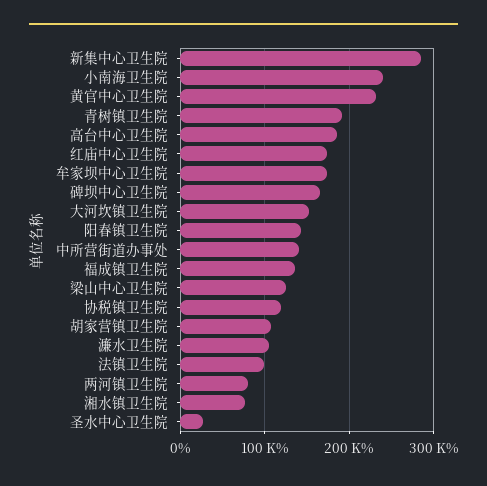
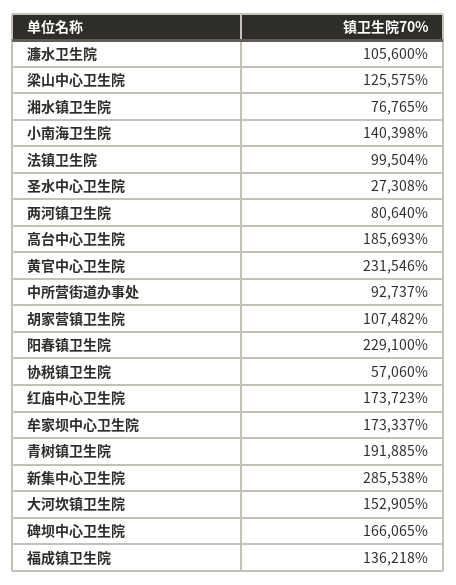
  {
    "新集中心卫生院": 285538,
-   "小南海卫生院": 240000,
+   "小南海卫生院": 140398,
    "黄官中心卫生院": 231546,
    "青树镇卫生院": 191885,
    "高台中心卫生院": 185693,
    "红庙中心卫生院": 173723,
    "牟家坝中心卫生院": 173337,
    "碑坝中心卫生院": 166065,
    "大河坎镇卫生院": 152905,
-   "阳春镇卫生院": 140000,
+   "阳春镇卫生院": 229100,
-   "中所营街道办事处": 140000,
+   "中所营街道办事处": 92737,
    "福成镇卫生院": 136218,
    "梁山中心卫生院": 125575,
-   "协税镇卫生院": 120000,
+   "协税镇卫生院": 57060,
    "胡家营镇卫生院": 107482,
    "濂水卫生院": 105600,
    "法镇卫生院": 99504,
    "两河镇卫生院": 80640,
    "湘水镇卫生院": 76765,
    "圣水中心卫生院": 27308
  }

